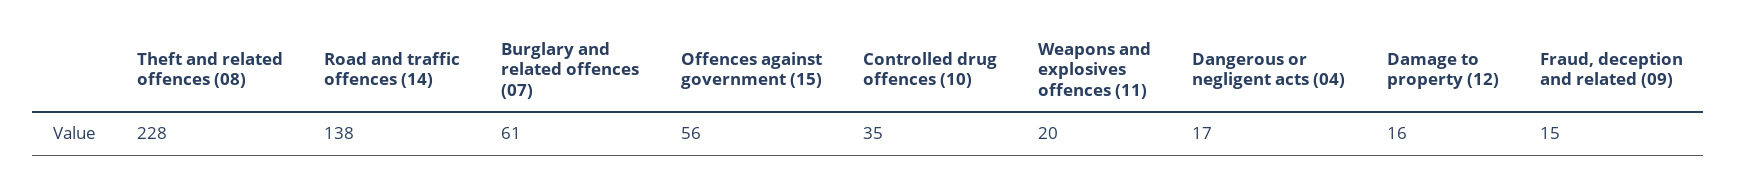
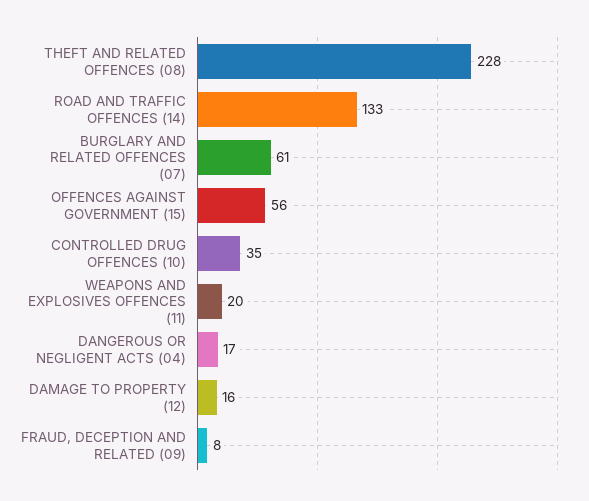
  {
    "Theft and related offences (08)": 228,
-   "Road and traffic offences (14)": 138,
+   "Road and traffic offences (14)": 133,
    "Burglary and related offences (07)": 61,
    "Offences against government (15)": 56,
    "Controlled drug offences (10)": 35,
    "Weapons and explosives offences (11)": 20,
    "Dangerous or negligent acts (04)": 17,
    "Damage to property (12)": 16,
-   "Fraud, deception and related (09)": 15
+   "Fraud, deception and related (09)": 8
  }

